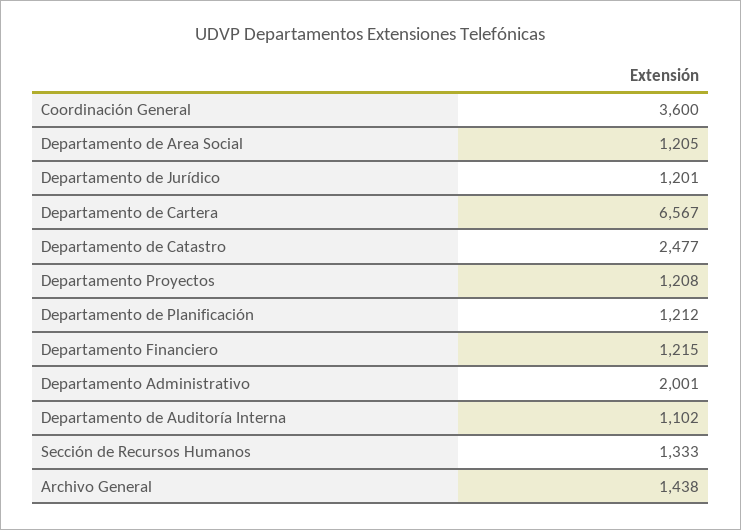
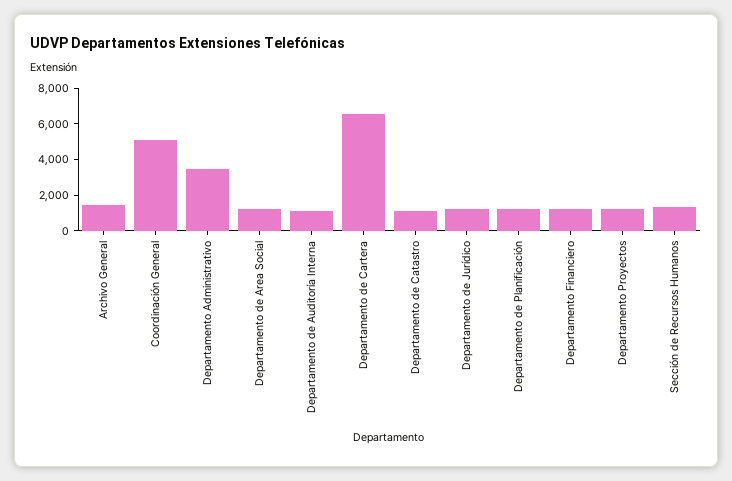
  {
-   "Coordinación General": 3600,
+   "Coordinación General": 5000,
    "Departamento de Area Social": 1205,
    "Departamento de Jurídico": 1201,
    "Departamento de Cartera": 6567,
-   "Departamento de Catastro": 2477,
+   "Departamento de Catastro": 1000,
    "Departamento Proyectos": 1208,
    "Departamento de Planificación": 1212,
    "Departamento Financiero": 1215,
-   "Departamento Administrativo": 2001,
+   "Departamento Administrativo": 3500,
    "Departamento de Auditoría Interna": 1102,
    "Sección de Recursos Humanos": 1333,
    "Archivo General": 1438
  }

